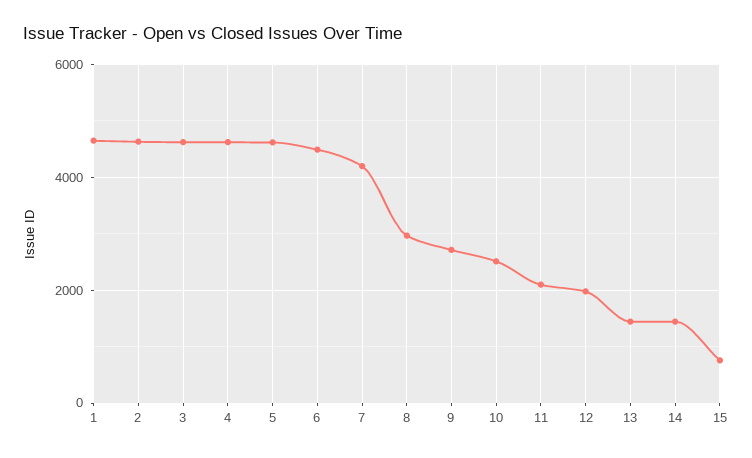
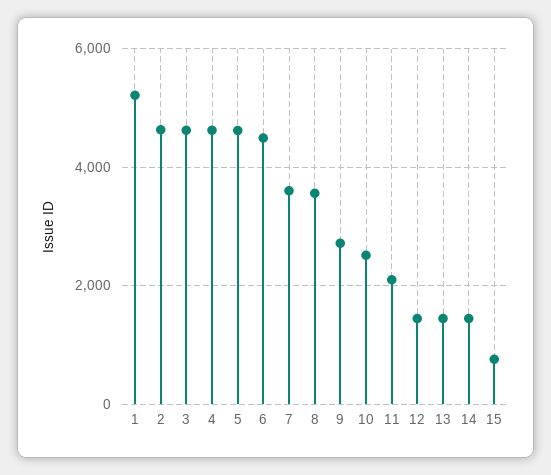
  {
-   "1": 4600,
+   "1": 5200,
    "2": 4600,
    "3": 4600,
    "4": 4600,
    "5": 4600,
    "6": 4400,
-   "7": 4200,
+   "7": 3600,
-   "8": 3000,
+   "8": 3600,
    "9": 2800,
    "10": 2600,
    "11": 2000,
-   "12": 2000,
+   "12": 1400,
    "13": 1400,
    "14": 1400,
    "15": 800
  }

